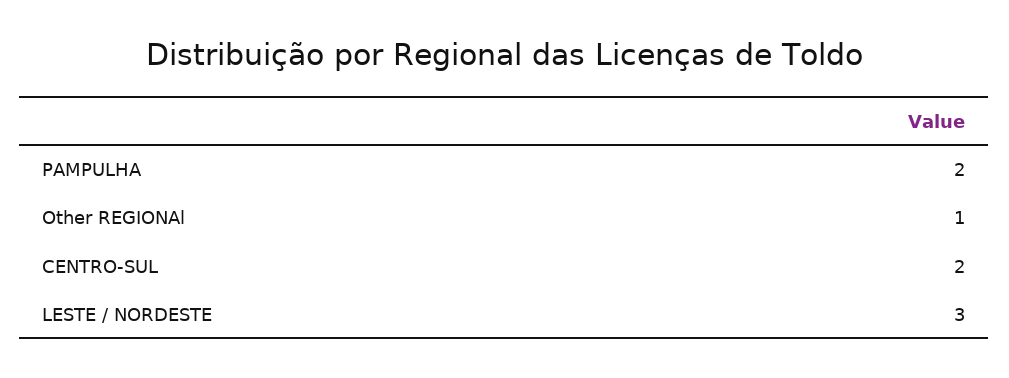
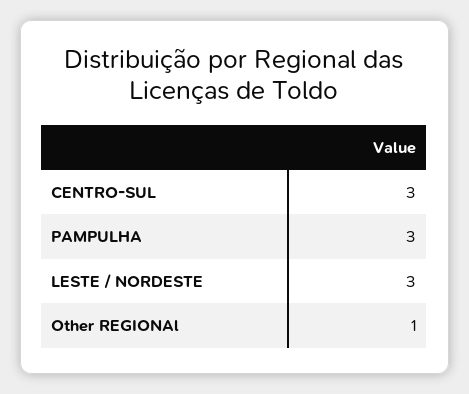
  {
-   "PAMPULHA": 2,
+   "PAMPULHA": 3,
    "Other REGIONAl": 1,
-   "CENTRO-SUL": 2,
+   "CENTRO-SUL": 3,
    "LESTE / NORDESTE": 3
  }

